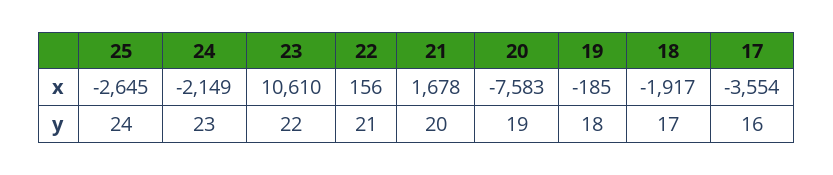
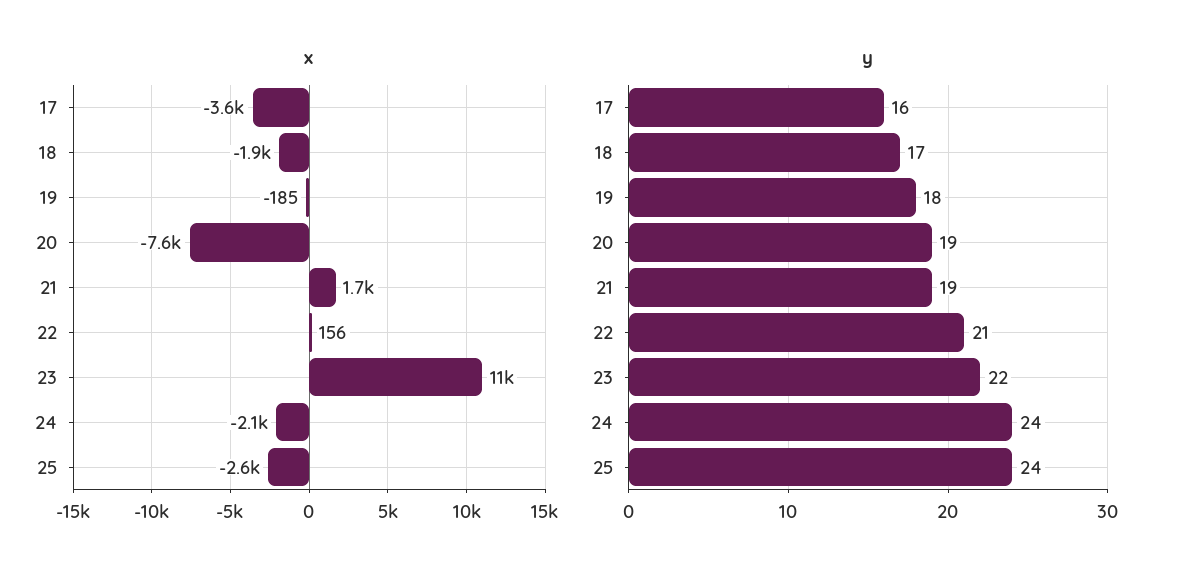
  {
    "x": {
      "25": -2645,
      "24": -2149,
      "23": 10610,
      "22": 156,
      "21": 1678,
      "20": -7583,
      "19": -185,
      "18": -1917,
      "17": -3554
    },
    "y": {
      "25": 24,
-     "24": 23,
+     "24": 24,
      "23": 22,
      "22": 21,
-     "21": 20,
+     "21": 19,
      "20": 19,
      "19": 18,
      "18": 17,
      "17": 16
    }
  }

